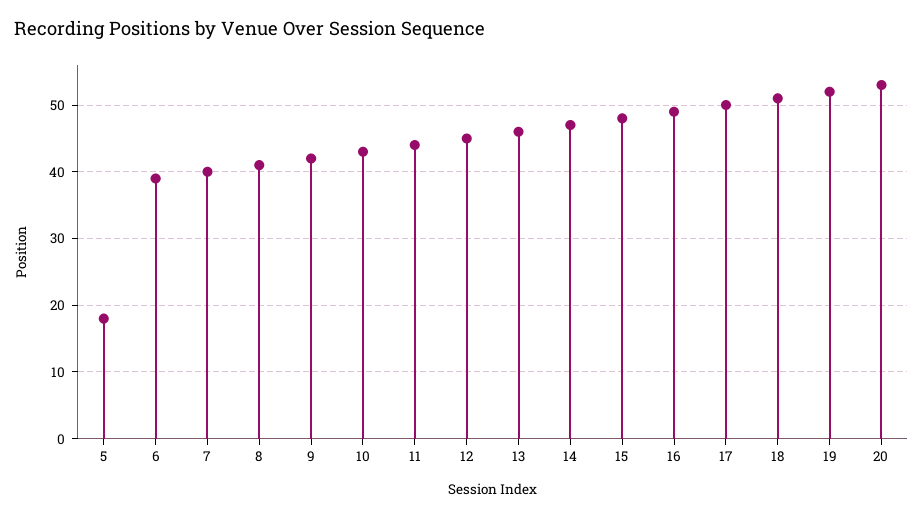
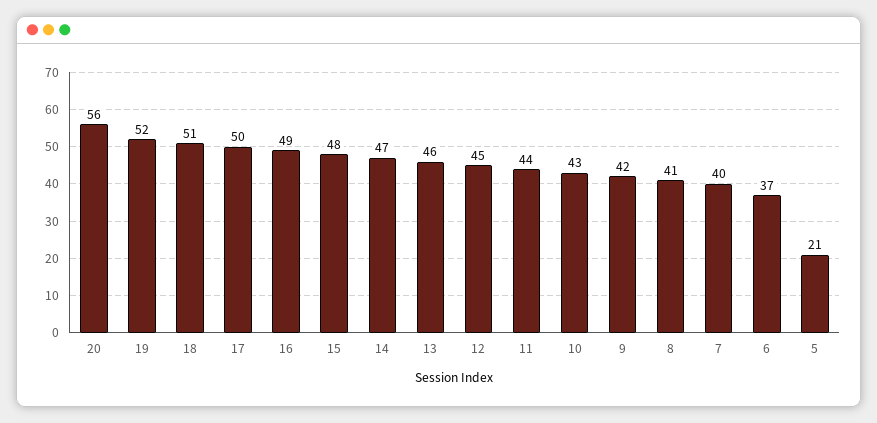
  {
-   "5": 18,
+   "5": 21,
-   "6": 39,
+   "6": 37,
    "7": 40,
    "8": 41,
    "9": 42,
    "10": 43,
    "11": 44,
    "12": 45,
    "13": 46,
    "14": 47,
    "15": 48,
    "16": 49,
    "17": 50,
    "18": 51,
    "19": 52,
-   "20": 53
+   "20": 56
  }

